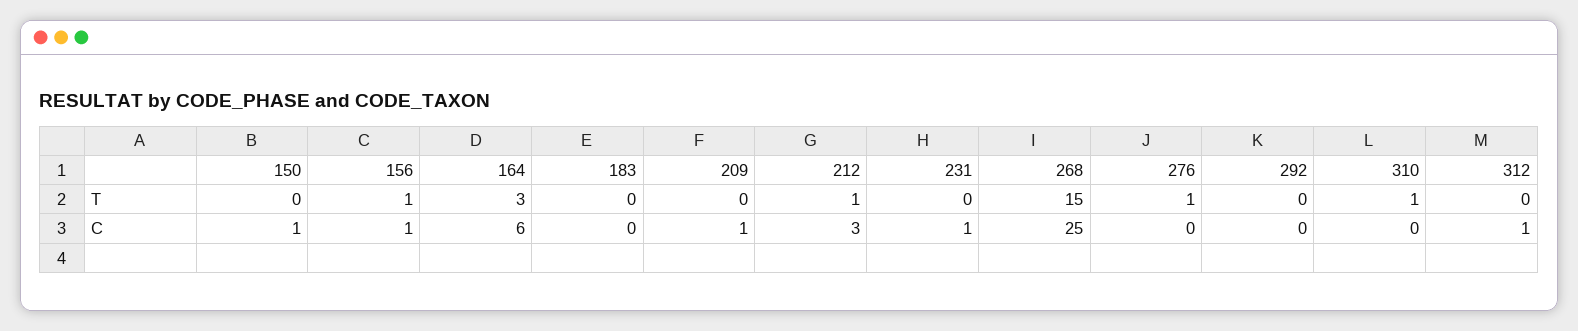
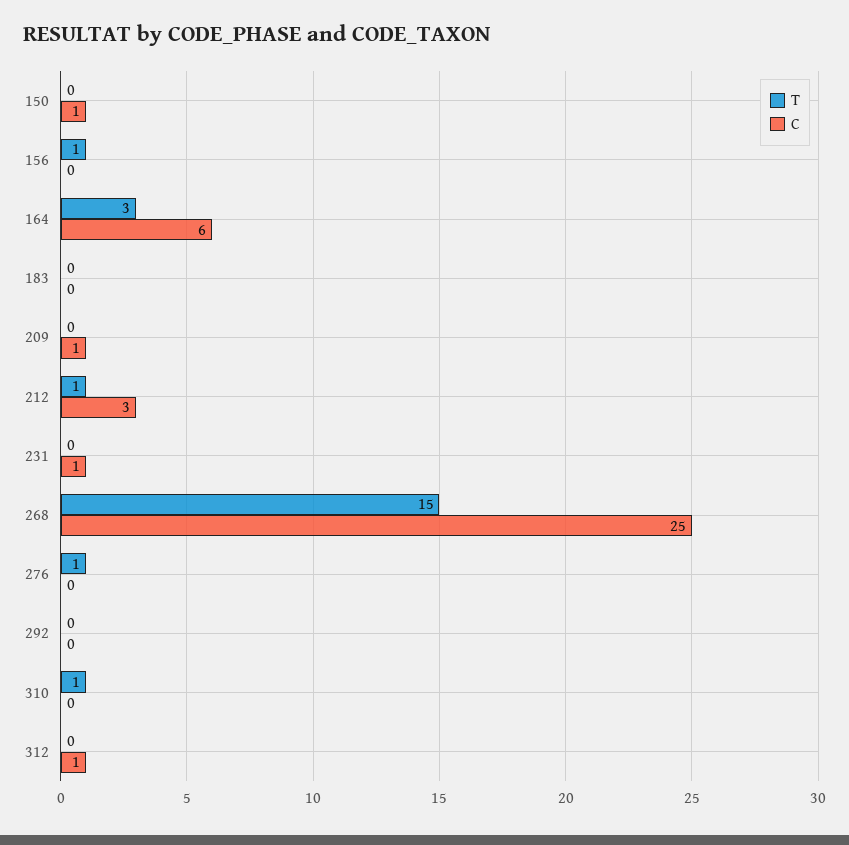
  {
    "T": {
      "150": 0,
      "156": 1,
      "164": 3,
      "183": 0,
      "209": 0,
      "212": 1,
      "231": 0,
      "268": 15,
      "276": 1,
      "292": 0,
      "310": 1,
      "312": 0
    },
    "C": {
      "150": 1,
-     "156": 1,
+     "156": 0,
      "164": 6,
      "183": 0,
      "209": 1,
      "212": 3,
      "231": 1,
      "268": 25,
      "276": 0,
      "292": 0,
      "310": 0,
      "312": 1
    }
  }

